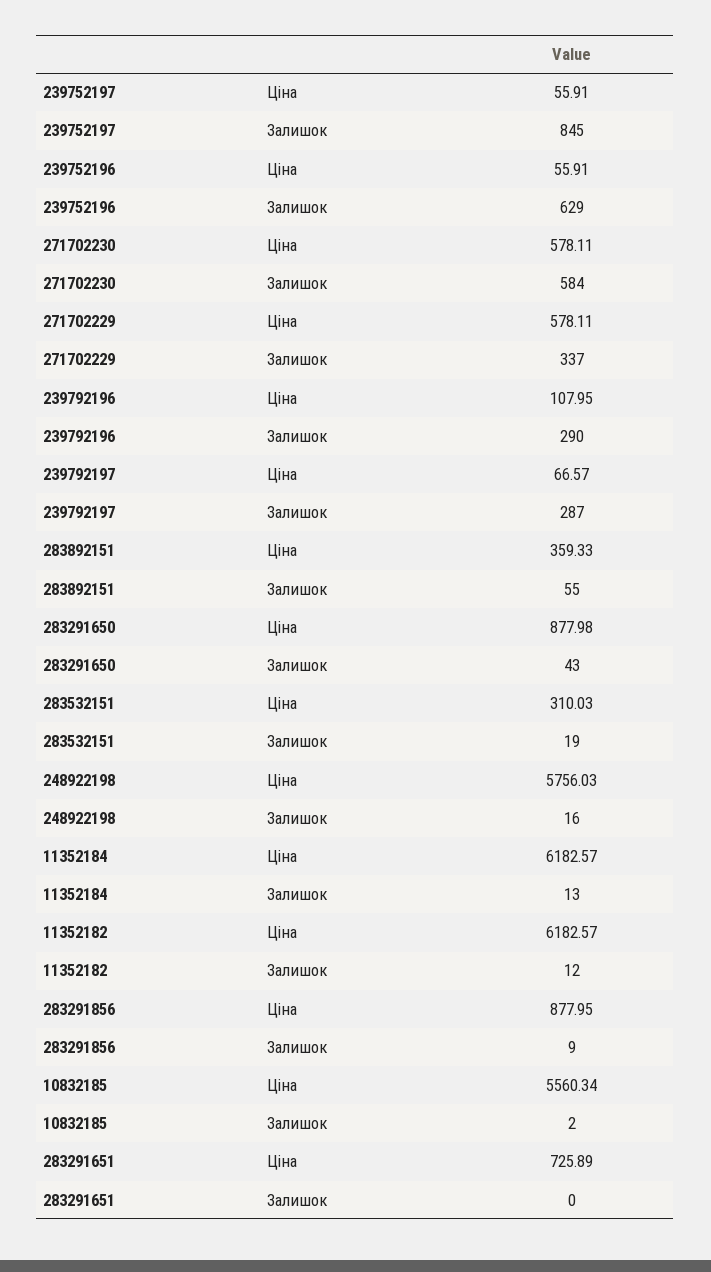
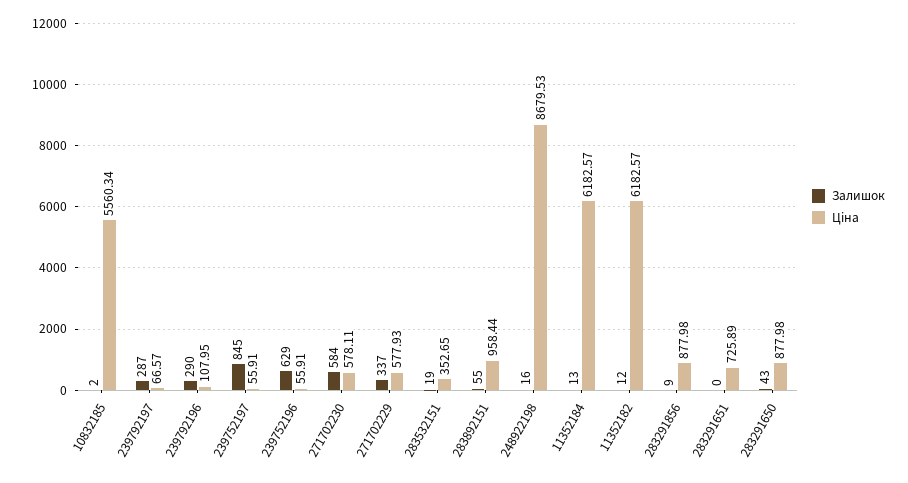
  {
    "Ціна": {
      "239752197": 55.91,
      "239752196": 55.91,
      "271702230": 578.11,
-     "271702229": 578.11,
+     "271702229": 577.93,
      "239792196": 107.95,
      "239792197": 66.57,
-     "283892151": 359.33,
+     "283892151": 958.44,
      "283291650": 877.98,
-     "283532151": 310.03,
+     "283532151": 352.65,
-     "248922198": 5756.03,
+     "248922198": 8679.53,
      "11352184": 6182.57,
      "11352182": 6182.57,
-     "283291856": 877.95,
+     "283291856": 877.98,
      "10832185": 5560.34,
      "283291651": 725.89
    },
    "Залишок": {
      "239752197": 845,
      "239752196": 629,
      "271702230": 584,
      "271702229": 337,
      "239792196": 290,
      "239792197": 287,
      "283892151": 55,
      "283291650": 43,
      "283532151": 19,
      "248922198": 16,
      "11352184": 13,
      "11352182": 12,
      "283291856": 9,
      "10832185": 2,
      "283291651": 0
    }
  }

